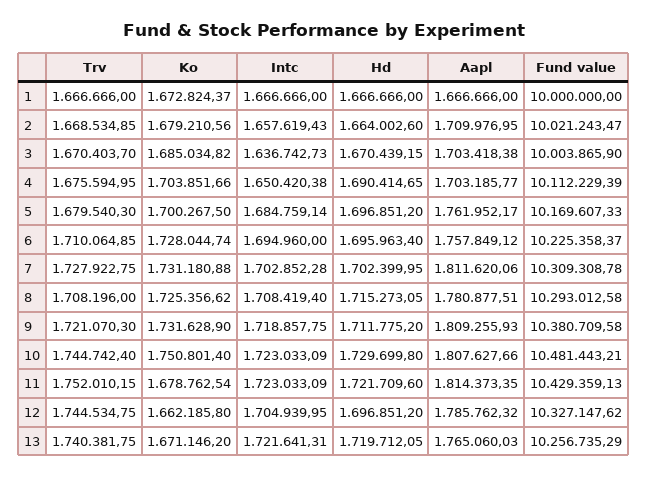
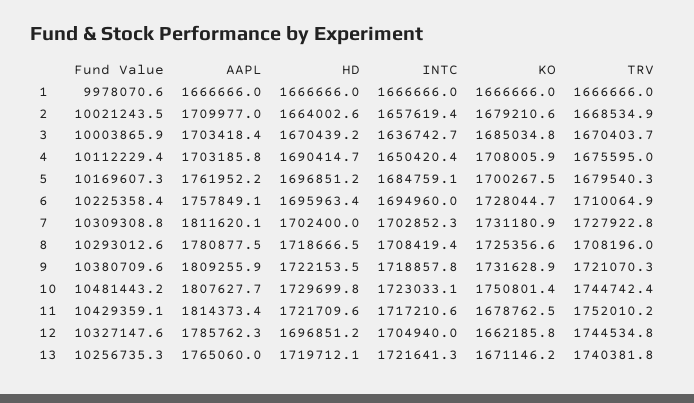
  {
    "Trv": {
      "1": 1666666,
      "2": 1668534.85,
      "3": 1670403.7,
      "4": 1675594.95,
      "5": 1679540.3,
      "6": 1710064.85,
      "7": 1727922.75,
      "8": 1708196,
      "9": 1721070.3,
      "10": 1744742.4,
      "11": 1752010.15,
      "12": 1744534.75,
      "13": 1740381.75
    },
    "Ko": {
-     "1": 1672824.37,
+     "1": 1666666,
      "2": 1679210.56,
      "3": 1685034.82,
-     "4": 1703851.66,
+     "4": 1708005.9,
      "5": 1700267.5,
      "6": 1728044.74,
      "7": 1731180.88,
      "8": 1725356.62,
      "9": 1731628.9,
      "10": 1750801.4,
      "11": 1678762.54,
      "12": 1662185.8,
      "13": 1671146.2
    },
    "Intc": {
      "1": 1666666,
      "2": 1657619.43,
      "3": 1636742.73,
      "4": 1650420.38,
      "5": 1684759.14,
      "6": 1694960,
      "7": 1702852.28,
      "8": 1708419.4,
      "9": 1718857.75,
      "10": 1723033.09,
-     "11": 1723033.09,
+     "11": 1717210.6,
      "12": 1704939.95,
      "13": 1721641.31
    },
    "Hd": {
      "1": 1666666,
      "2": 1664002.6,
      "3": 1670439.15,
      "4": 1690414.65,
      "5": 1696851.2,
      "6": 1695963.4,
      "7": 1702399.95,
-     "8": 1715273.05,
+     "8": 1718666.5,
-     "9": 1711775.2,
+     "9": 1722153.5,
      "10": 1729699.8,
      "11": 1721709.6,
      "12": 1696851.2,
      "13": 1719712.05
    },
    "Aapl": {
      "1": 1666666,
      "2": 1709976.95,
      "3": 1703418.38,
      "4": 1703185.77,
      "5": 1761952.17,
      "6": 1757849.12,
      "7": 1811620.06,
      "8": 1780877.51,
      "9": 1809255.93,
      "10": 1807627.66,
      "11": 1814373.35,
      "12": 1785762.32,
      "13": 1765060.03
    },
    "Fund value": {
-     "1": 10000000,
+     "1": 9978070.6,
      "2": 10021243.47,
      "3": 10003865.9,
      "4": 10112229.39,
      "5": 10169607.33,
      "6": 10225358.37,
      "7": 10309308.78,
      "8": 10293012.58,
      "9": 10380709.58,
      "10": 10481443.21,
      "11": 10429359.13,
      "12": 10327147.62,
      "13": 10256735.29
    }
  }

